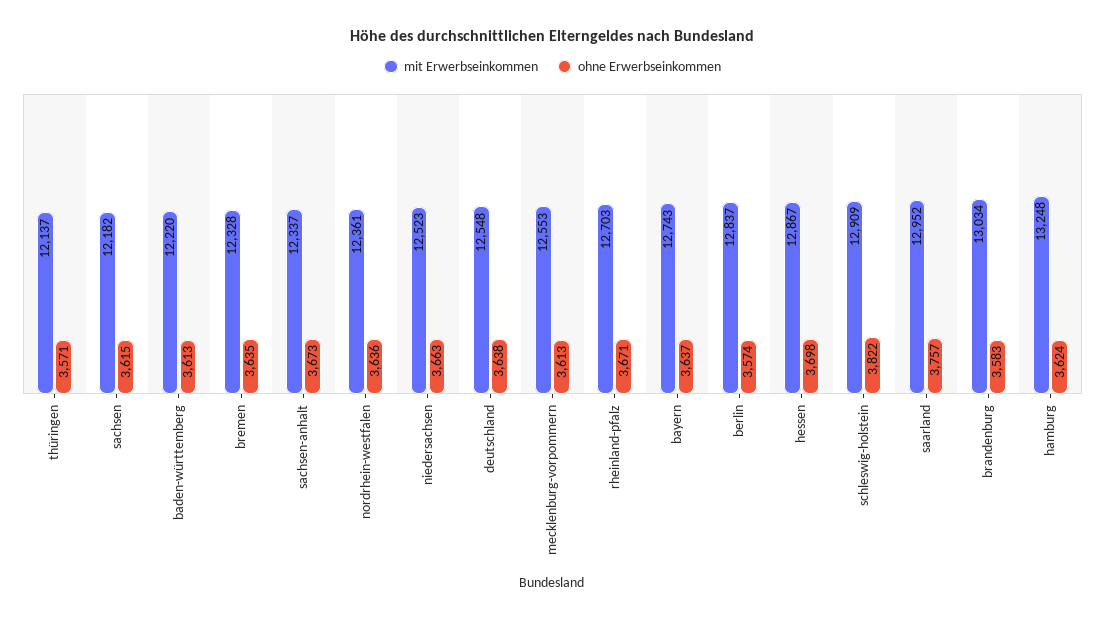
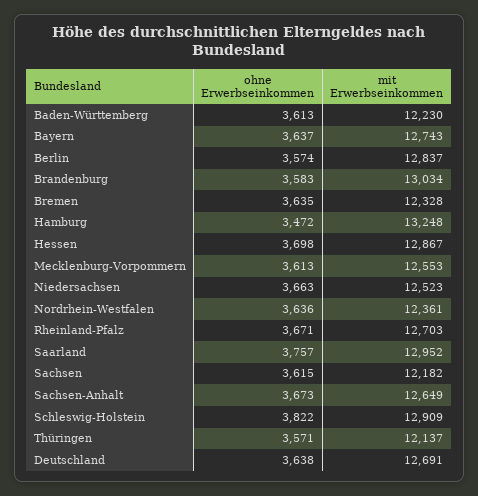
  {
    "mit Erwerbseinkommen": {
      "thüringen": 12137,
      "sachsen": 12182,
-     "baden-württemberg": 12220,
+     "baden-württemberg": 12230,
      "bremen": 12328,
-     "sachsen-anhalt": 12337,
+     "sachsen-anhalt": 12649,
      "nordrhein-westfalen": 12361,
      "niedersachsen": 12523,
-     "deutschland": 12548,
+     "deutschland": 12691,
      "mecklenburg-vorpommern": 12553,
      "rheinland-pfalz": 12703,
      "bayern": 12743,
      "berlin": 12837,
      "hessen": 12867,
      "schleswig-holstein": 12909,
      "saarland": 12952,
      "brandenburg": 13034,
      "hamburg": 13248
    },
    "ohne Erwerbseinkommen": {
      "thüringen": 3571,
      "sachsen": 3615,
      "baden-württemberg": 3613,
      "bremen": 3635,
      "sachsen-anhalt": 3673,
      "nordrhein-westfalen": 3636,
      "niedersachsen": 3663,
      "deutschland": 3638,
      "mecklenburg-vorpommern": 3613,
      "rheinland-pfalz": 3671,
      "bayern": 3637,
      "berlin": 3574,
      "hessen": 3698,
      "schleswig-holstein": 3822,
      "saarland": 3757,
      "brandenburg": 3583,
-     "hamburg": 3624
+     "hamburg": 3472
    }
  }

